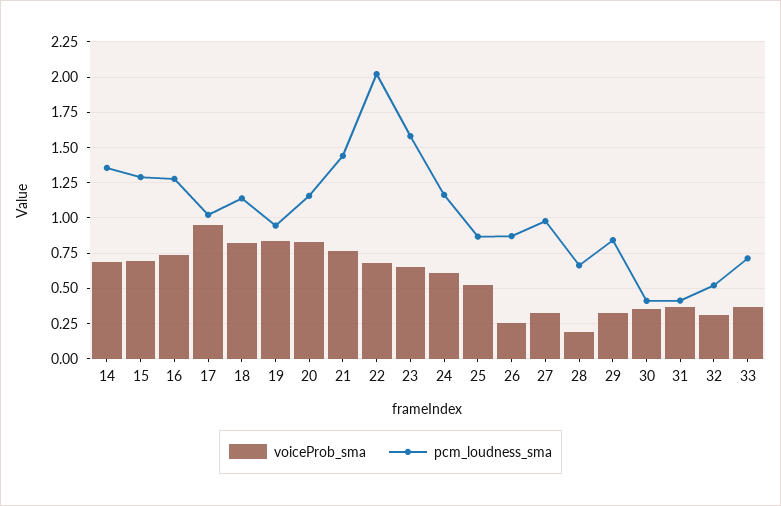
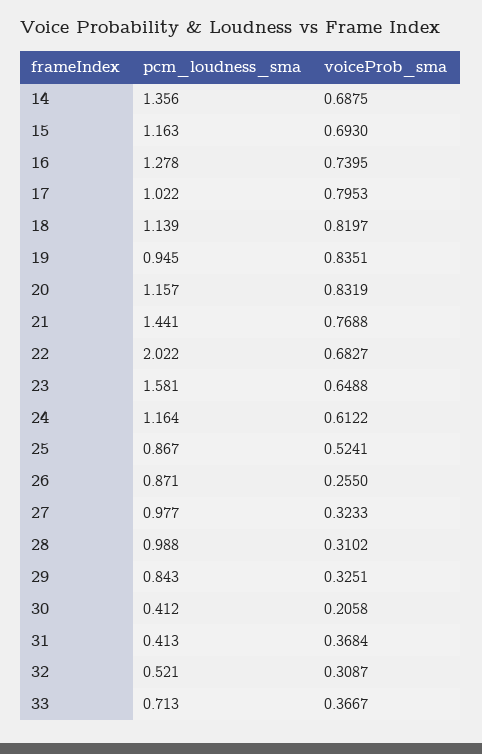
  {
    "voiceProb_sma": {
      "14": 0.6875,
      "15": 0.693,
      "16": 0.7395,
-     "17": 0.95,
+     "17": 0.7953,
      "18": 0.8197,
      "19": 0.8351,
      "20": 0.8319,
      "21": 0.7688,
      "22": 0.6827,
      "23": 0.6488,
      "24": 0.6122,
      "25": 0.5241,
      "26": 0.255,
      "27": 0.3233,
-     "28": 0.2,
+     "28": 0.3102,
      "29": 0.3251,
-     "30": 0.35,
+     "30": 0.2058,
      "31": 0.3684,
      "32": 0.3087,
      "33": 0.3667
    },
    "pcm_loudness_sma": {
      "14": 1.356,
-     "15": 1.3,
+     "15": 1.163,
      "16": 1.278,
      "17": 1.022,
      "18": 1.139,
      "19": 0.945,
      "20": 1.157,
      "21": 1.441,
      "22": 2.022,
      "23": 1.581,
      "24": 1.164,
      "25": 0.867,
      "26": 0.871,
      "27": 0.977,
-     "28": 0.65,
+     "28": 0.988,
      "29": 0.843,
      "30": 0.412,
      "31": 0.413,
      "32": 0.521,
      "33": 0.713
    }
  }

